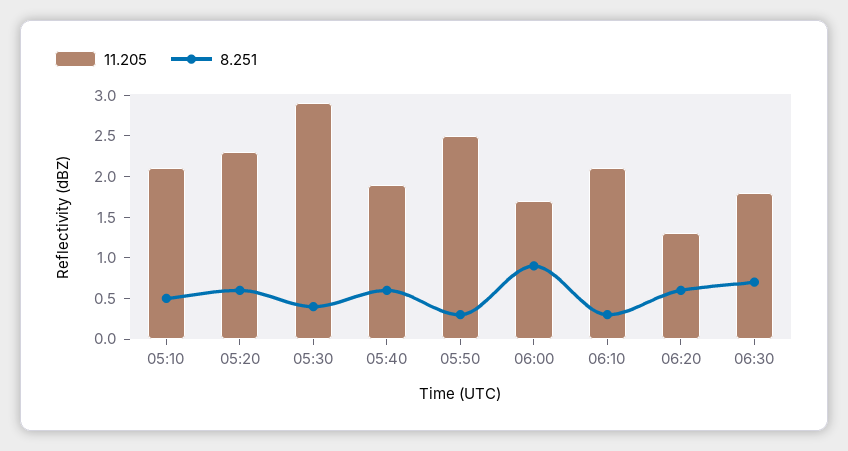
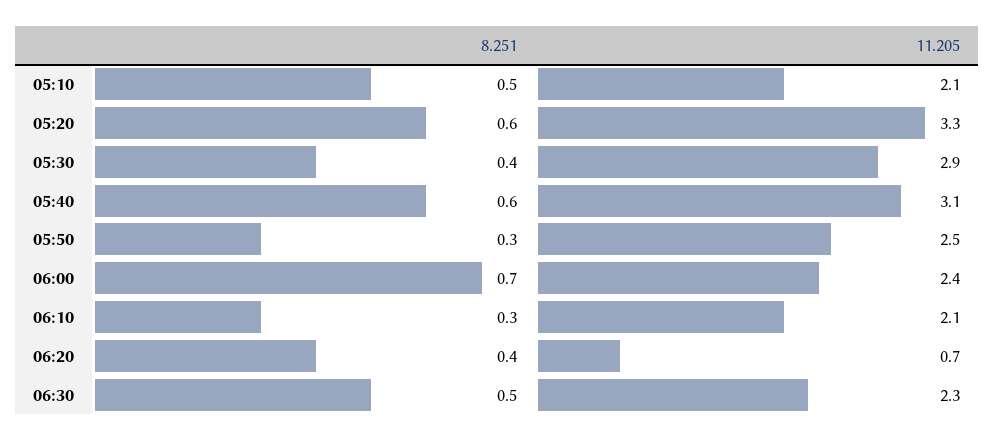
  {
    "11.205": {
      "05:10": 2.1,
-     "05:20": 2.3,
+     "05:20": 3.3,
      "05:30": 2.9,
-     "05:40": 1.9,
+     "05:40": 3.1,
      "05:50": 2.5,
-     "06:00": 1.7,
+     "06:00": 2.4,
      "06:10": 2.1,
-     "06:20": 1.3,
+     "06:20": 0.7,
-     "06:30": 1.8
+     "06:30": 2.3
    },
    "8.251": {
      "05:10": 0.5,
      "05:20": 0.6,
      "05:30": 0.4,
      "05:40": 0.6,
      "05:50": 0.3,
-     "06:00": 0.9,
+     "06:00": 0.7,
      "06:10": 0.3,
-     "06:20": 0.6,
+     "06:20": 0.4,
-     "06:30": 0.7
+     "06:30": 0.5
    }
  }

